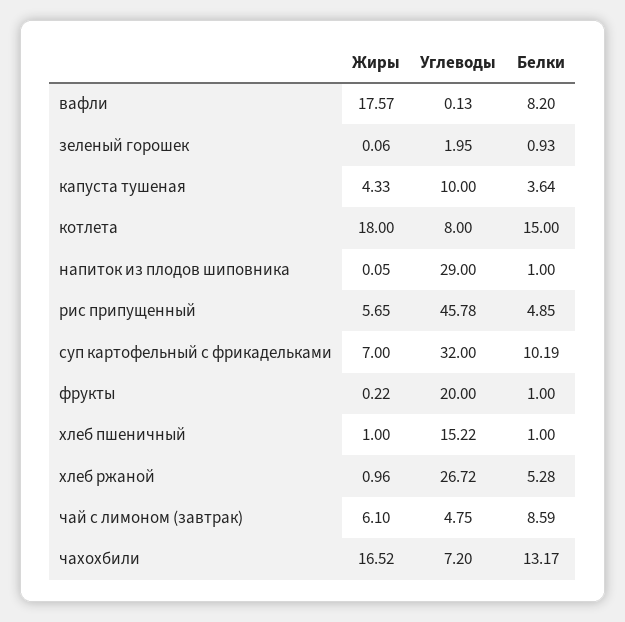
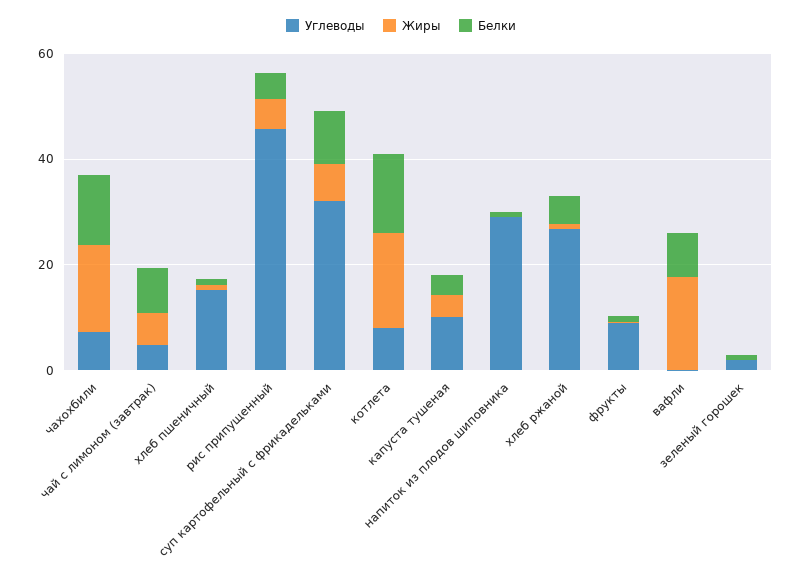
  {
    "Жиры": {
      "вафли": 17.57,
      "зеленый горошек": 0.06,
      "капуста тушеная": 4.33,
      "котлета": 18,
      "напиток из плодов шиповника": 0.05,
      "рис припущенный": 5.65,
      "суп картофельный с фрикадельками": 7,
      "фрукты": 0.22,
      "хлеб пшеничный": 1,
      "хлеб ржаной": 0.96,
      "чай с лимоном (завтрак)": 6.1,
      "чахохбили": 16.52
    },
    "Углеводы": {
      "вафли": 0.13,
      "зеленый горошек": 1.95,
      "капуста тушеная": 10,
      "котлета": 8,
      "напиток из плодов шиповника": 29,
      "рис припущенный": 45.78,
      "суп картофельный с фрикадельками": 32,
-     "фрукты": 20,
+     "фрукты": 10,
      "хлеб пшеничный": 15.22,
      "хлеб ржаной": 26.72,
      "чай с лимоном (завтрак)": 4.75,
      "чахохбили": 7.2
    },
    "Белки": {
      "вафли": 8.2,
      "зеленый горошек": 0.93,
      "капуста тушеная": 3.64,
      "котлета": 15,
      "напиток из плодов шиповника": 1,
      "рис припущенный": 4.85,
      "суп картофельный с фрикадельками": 10.19,
      "фрукты": 1,
      "хлеб пшеничный": 1,
      "хлеб ржаной": 5.28,
      "чай с лимоном (завтрак)": 8.59,
      "чахохбили": 13.17
    }
  }

